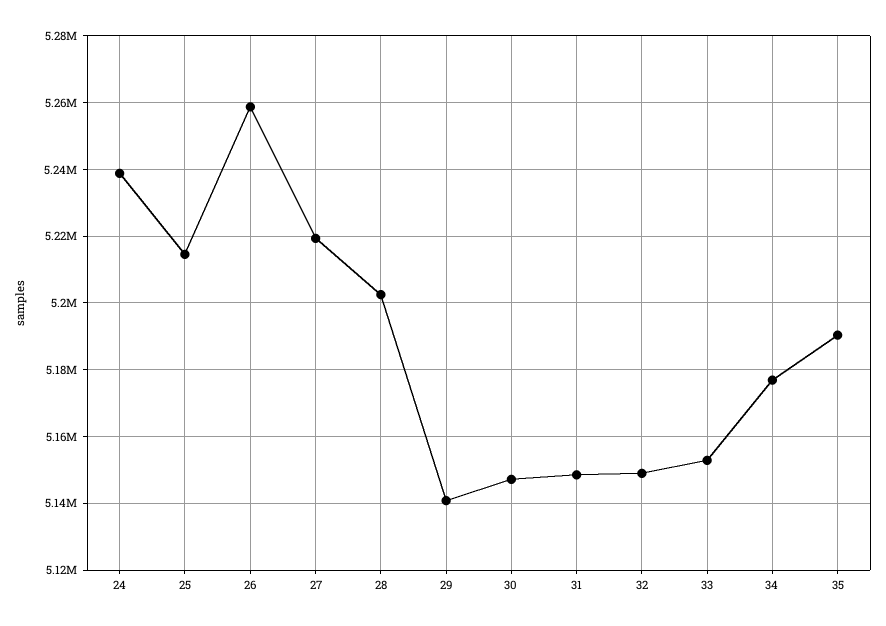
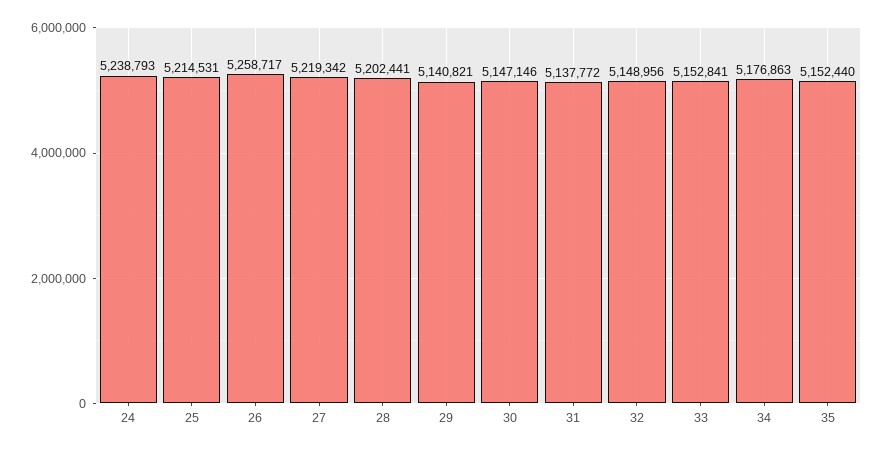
  {
    "24": 5238793,
    "25": 5214531,
    "26": 5258717,
    "27": 5219342,
    "28": 5202441,
    "29": 5140821,
    "30": 5147146,
-   "31": 5148000,
+   "31": 5137772,
    "32": 5148956,
    "33": 5152841,
    "34": 5176863,
-   "35": 5190000
+   "35": 5152440
  }

